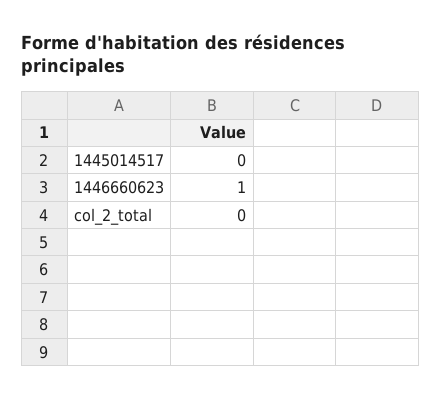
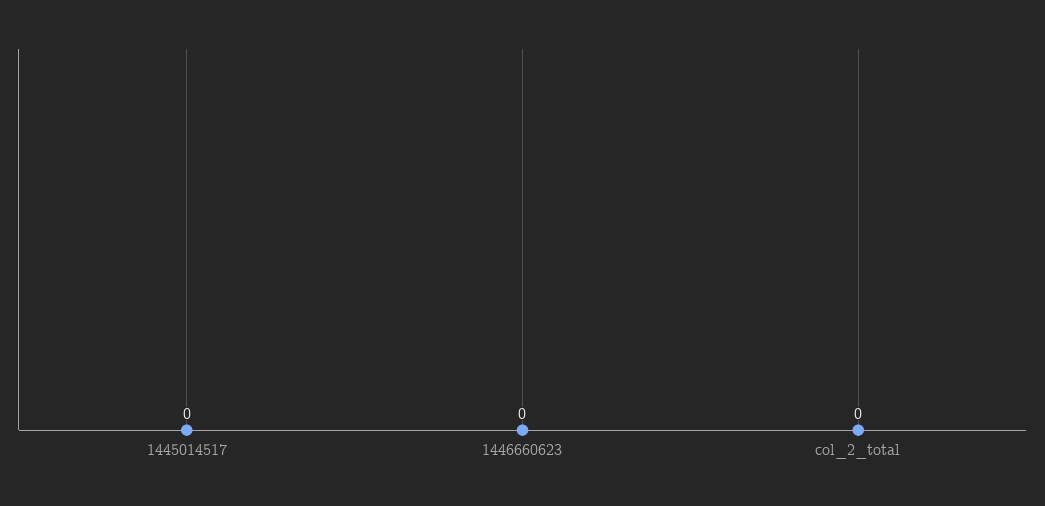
  {
    "1445014517": 0,
-   "1446660623": 1,
+   "1446660623": 0,
    "col_2_total": 0
  }

